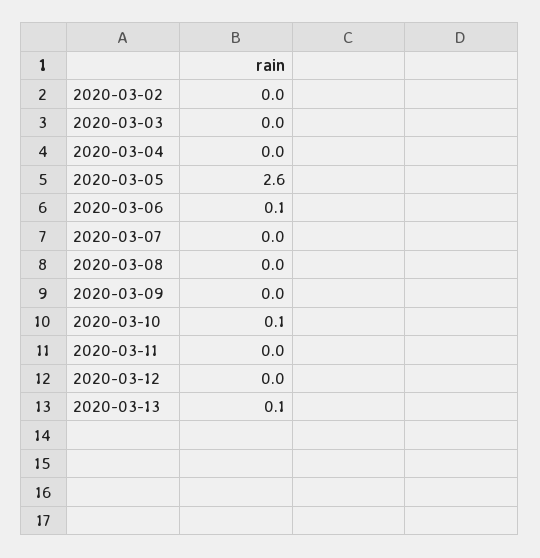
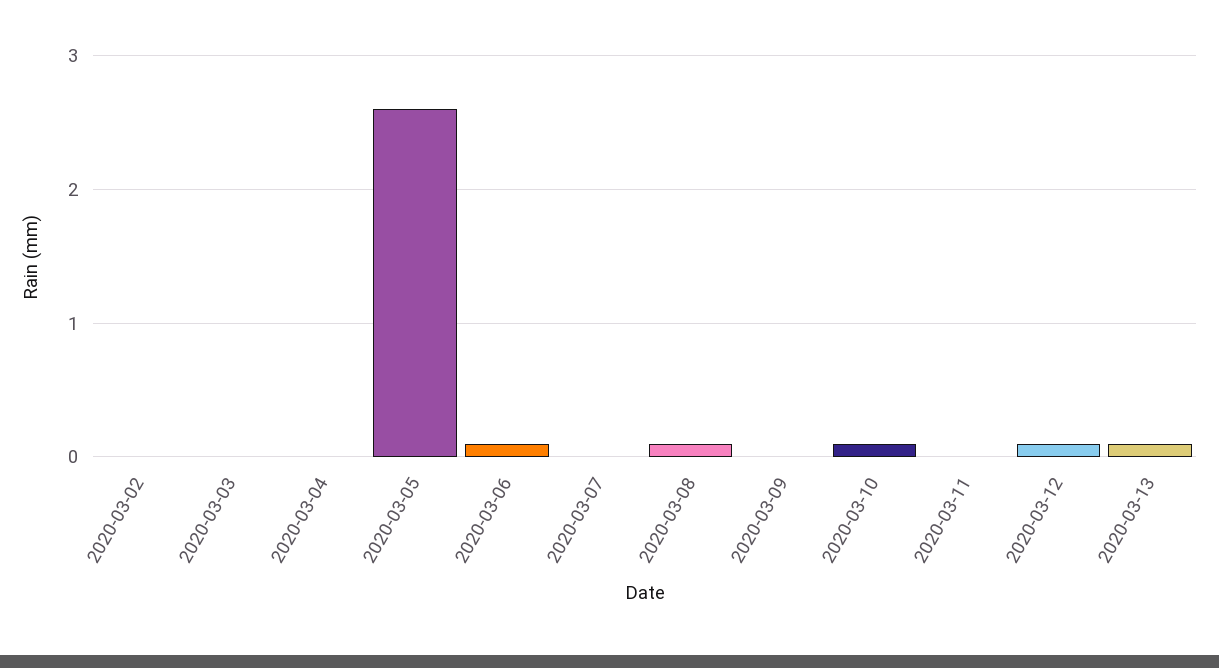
  {
    "2020-03-02": 0,
    "2020-03-03": 0,
    "2020-03-04": 0,
    "2020-03-05": 2.6,
    "2020-03-06": 0.1,
    "2020-03-07": 0,
-   "2020-03-08": 0,
+   "2020-03-08": 0.1,
    "2020-03-09": 0,
    "2020-03-10": 0.1,
    "2020-03-11": 0,
-   "2020-03-12": 0,
+   "2020-03-12": 0.1,
    "2020-03-13": 0.1
  }

